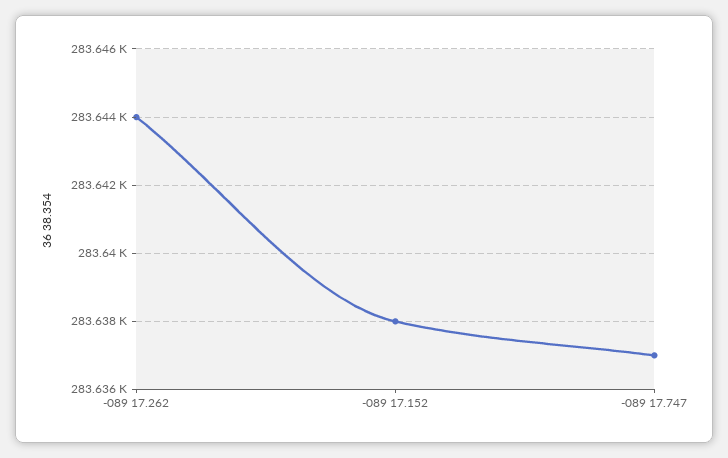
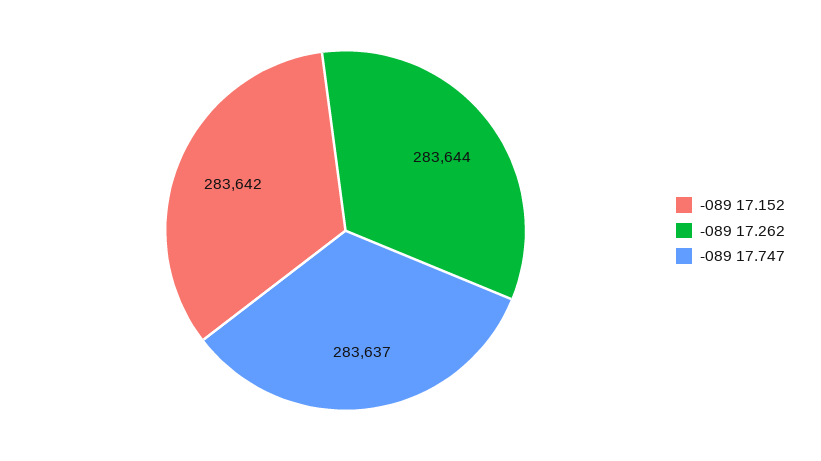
  {
    "-089 17.262": 283644,
-   "-089 17.152": 283638,
+   "-089 17.152": 283642,
    "-089 17.747": 283637
  }

